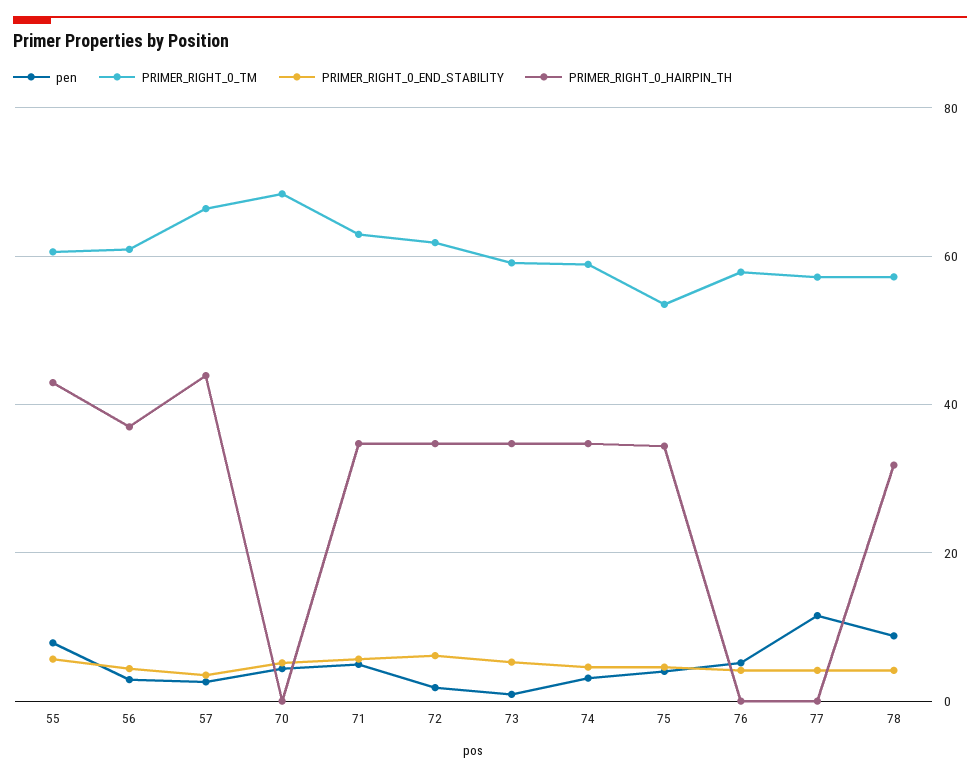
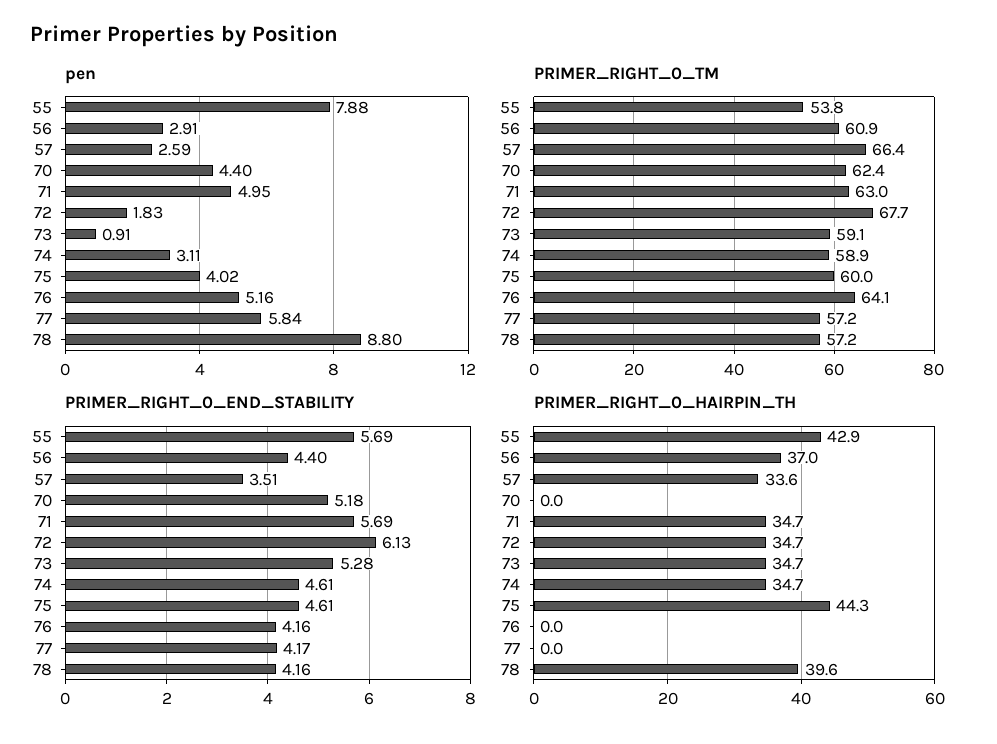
  {
    "pen": {
      "55": 7.88,
      "56": 2.91,
      "57": 2.59,
      "70": 4.4,
      "71": 4.95,
      "72": 1.83,
      "73": 0.91,
      "74": 3.11,
      "75": 4.02,
      "76": 5.16,
-     "77": 12,
+     "77": 5.84,
      "78": 8.8
    },
    "PRIMER_RIGHT_0_TM": {
-     "55": 60,
+     "55": 53.8,
      "56": 60.9,
      "57": 66.4,
-     "70": 68,
+     "70": 62.4,
      "71": 63,
-     "72": 62,
+     "72": 67.7,
      "73": 59.1,
      "74": 58.9,
-     "75": 54,
+     "75": 60,
-     "76": 58,
+     "76": 64.1,
      "77": 57.2,
      "78": 57.2
    },
    "PRIMER_RIGHT_0_END_STABILITY": {
      "55": 5.69,
      "56": 4.4,
      "57": 3.51,
      "70": 5.18,
      "71": 5.69,
      "72": 6.13,
      "73": 5.28,
      "74": 4.61,
      "75": 4.61,
      "76": 4.16,
      "77": 4.17,
      "78": 4.16
    },
    "PRIMER_RIGHT_0_HAIRPIN_TH": {
      "55": 42.9,
      "56": 37,
-     "57": 44,
+     "57": 33.6,
      "70": 0,
      "71": 34.7,
      "72": 34.7,
      "73": 34.7,
      "74": 34.7,
-     "75": 34,
+     "75": 44.3,
      "76": 0,
      "77": 0,
-     "78": 32
+     "78": 39.6
    }
  }

